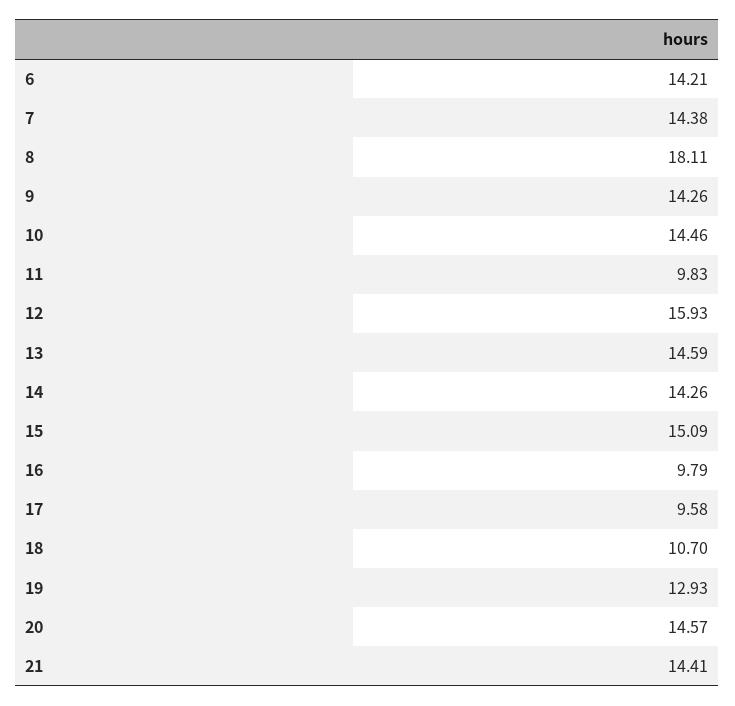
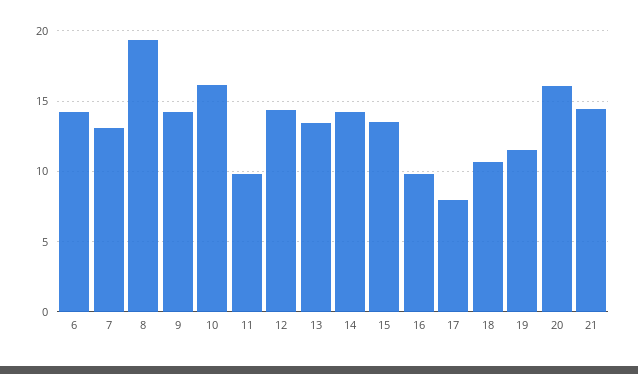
  {
    "6": 14.21,
-   "7": 14.38,
+   "7": 13,
-   "8": 18.11,
+   "8": 19.5,
    "9": 14.26,
-   "10": 14.46,
+   "10": 16,
    "11": 9.83,
-   "12": 15.93,
+   "12": 14.5,
-   "13": 14.59,
+   "13": 13.5,
    "14": 14.26,
-   "15": 15.09,
+   "15": 13.5,
    "16": 9.79,
-   "17": 9.58,
+   "17": 8,
    "18": 10.7,
-   "19": 12.93,
+   "19": 11.5,
-   "20": 14.57,
+   "20": 16,
    "21": 14.41
  }

